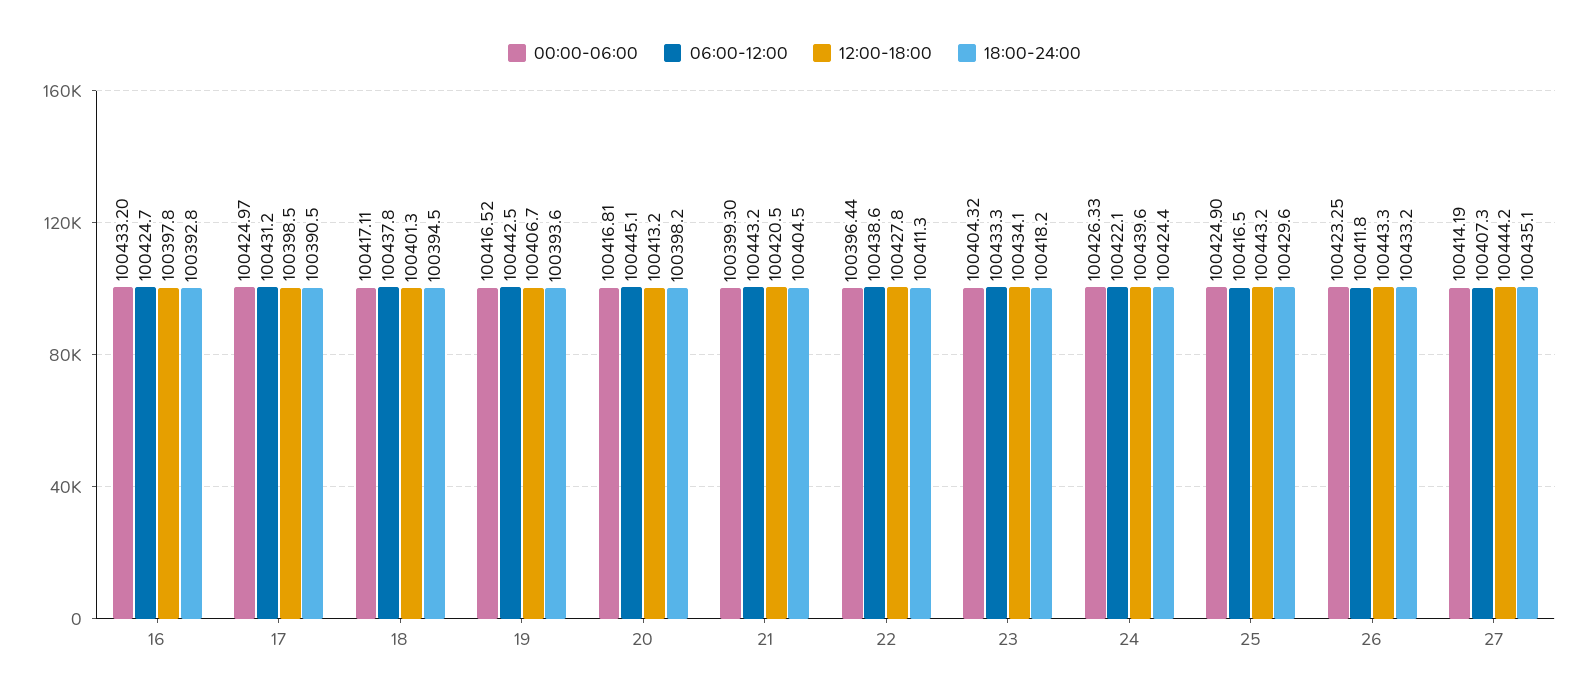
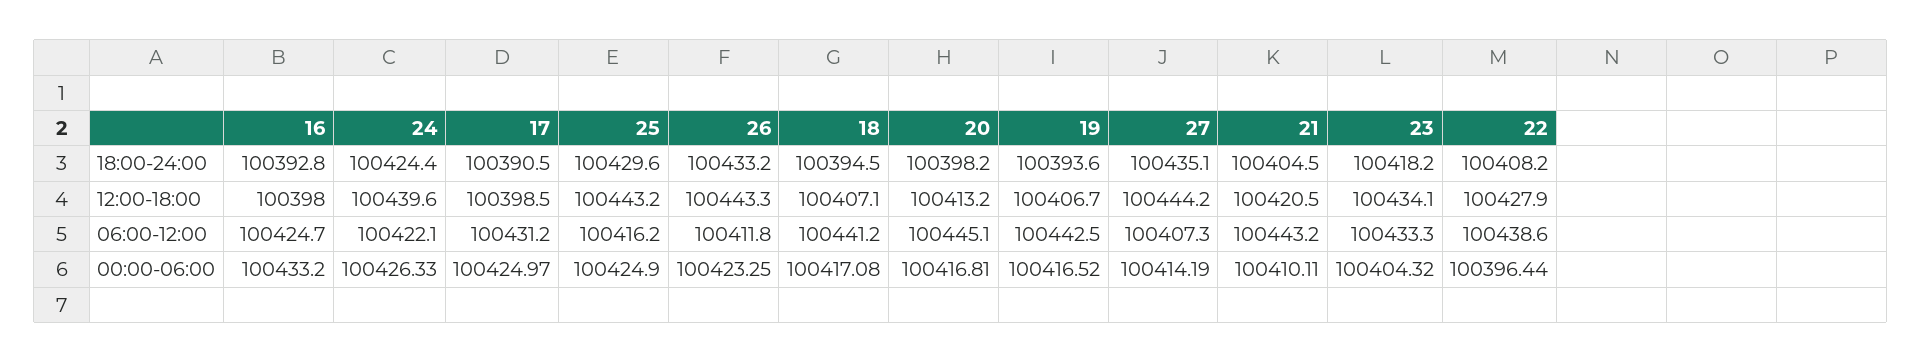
  {
    "00:00-06:00": {
      "16": 100433.2,
      "17": 100424.97,
-     "18": 100417.11,
+     "18": 100417.08,
      "19": 100416.52,
      "20": 100416.81,
-     "21": 100399.3,
+     "21": 100410.11,
      "22": 100396.44,
      "23": 100404.32,
      "24": 100426.33,
      "25": 100424.9,
      "26": 100423.25,
      "27": 100414.19
    },
    "06:00-12:00": {
      "16": 100424.7,
      "17": 100431.2,
-     "18": 100437.8,
+     "18": 100441.2,
      "19": 100442.5,
      "20": 100445.1,
      "21": 100443.2,
      "22": 100438.6,
      "23": 100433.3,
      "24": 100422.1,
-     "25": 100416.5,
+     "25": 100416.2,
      "26": 100411.8,
      "27": 100407.3
    },
    "12:00-18:00": {
-     "16": 100397.8,
+     "16": 100398,
      "17": 100398.5,
-     "18": 100401.3,
+     "18": 100407.1,
      "19": 100406.7,
      "20": 100413.2,
      "21": 100420.5,
-     "22": 100427.8,
+     "22": 100427.9,
      "23": 100434.1,
      "24": 100439.6,
      "25": 100443.2,
      "26": 100443.3,
      "27": 100444.2
    },
    "18:00-24:00": {
      "16": 100392.8,
      "17": 100390.5,
      "18": 100394.5,
      "19": 100393.6,
      "20": 100398.2,
      "21": 100404.5,
-     "22": 100411.3,
+     "22": 100408.2,
      "23": 100418.2,
      "24": 100424.4,
      "25": 100429.6,
      "26": 100433.2,
      "27": 100435.1
    }
  }

